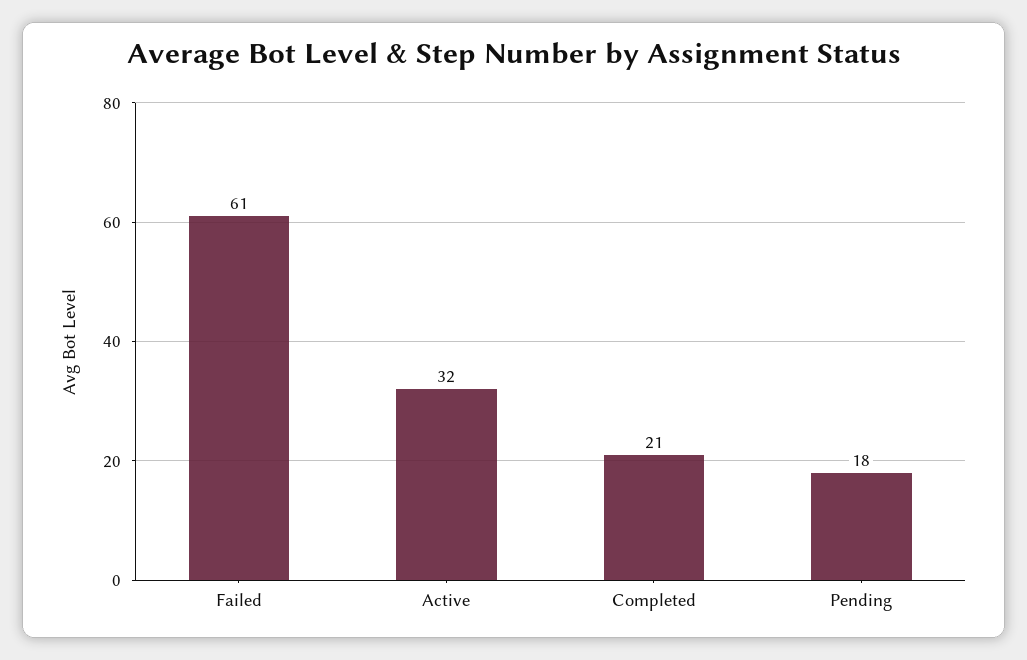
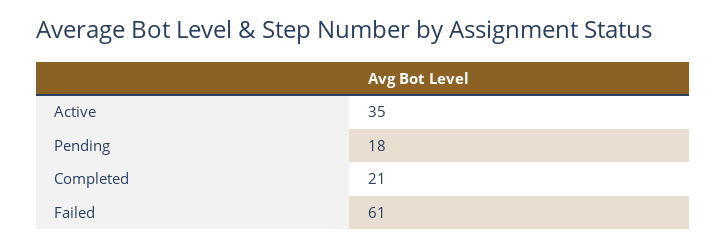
  {
    "Failed": 61,
-   "Active": 32,
+   "Active": 35,
    "Completed": 21,
    "Pending": 18
  }

